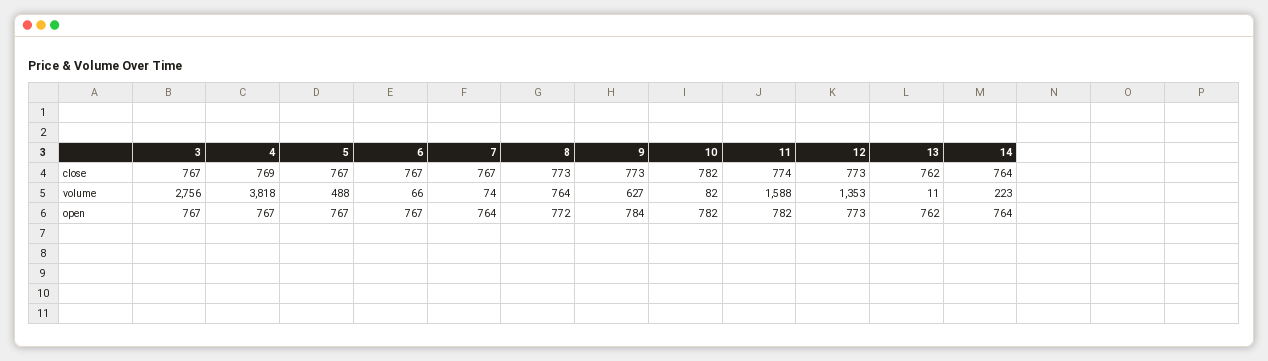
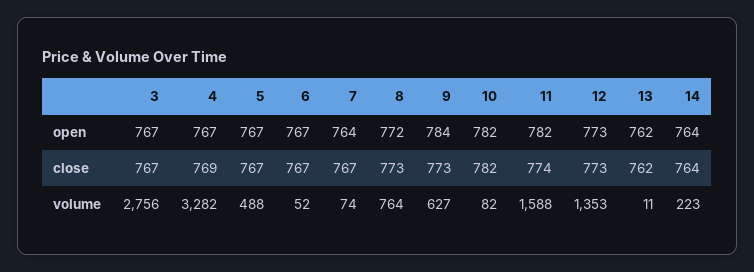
  {
    "3": {
      "close": 767,
      "volume": 2756,
      "open": 767
    },
    "4": {
      "close": 769,
-     "volume": 3818,
+     "volume": 3282,
      "open": 767
    },
    "5": {
      "close": 767,
      "volume": 488,
      "open": 767
    },
    "6": {
      "close": 767,
-     "volume": 66,
+     "volume": 52,
      "open": 767
    },
    "7": {
      "close": 767,
      "volume": 74,
      "open": 764
    },
    "8": {
      "close": 773,
      "volume": 764,
      "open": 772
    },
    "9": {
      "close": 773,
      "volume": 627,
      "open": 784
    },
    "10": {
      "close": 782,
      "volume": 82,
      "open": 782
    },
    "11": {
      "close": 774,
      "volume": 1588,
      "open": 782
    },
    "12": {
      "close": 773,
      "volume": 1353,
      "open": 773
    },
    "13": {
      "close": 762,
      "volume": 11,
      "open": 762
    },
    "14": {
      "close": 764,
      "volume": 223,
      "open": 764
    }
  }

